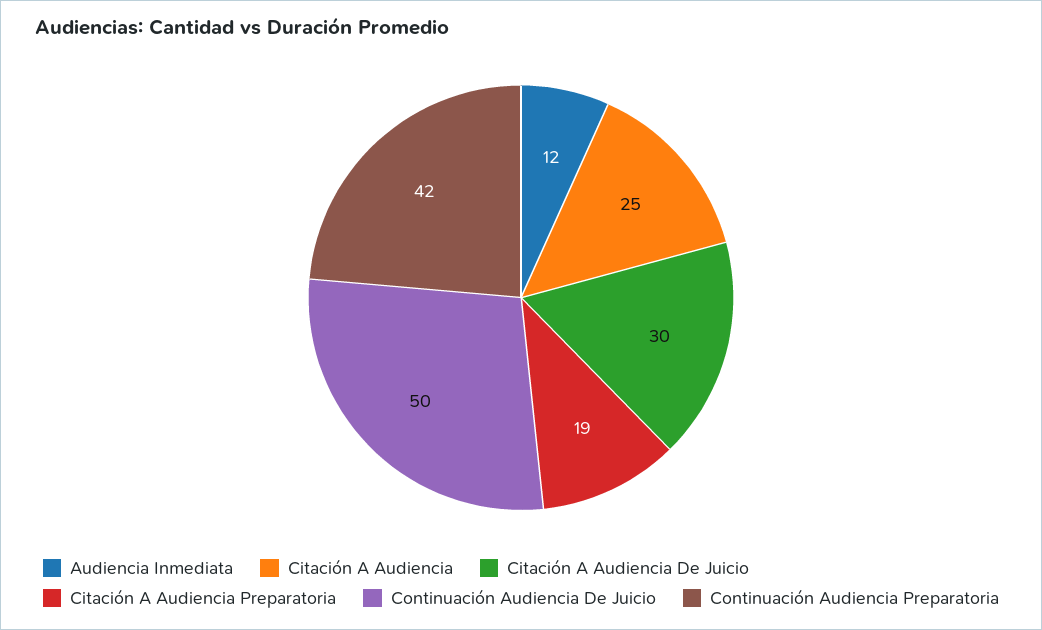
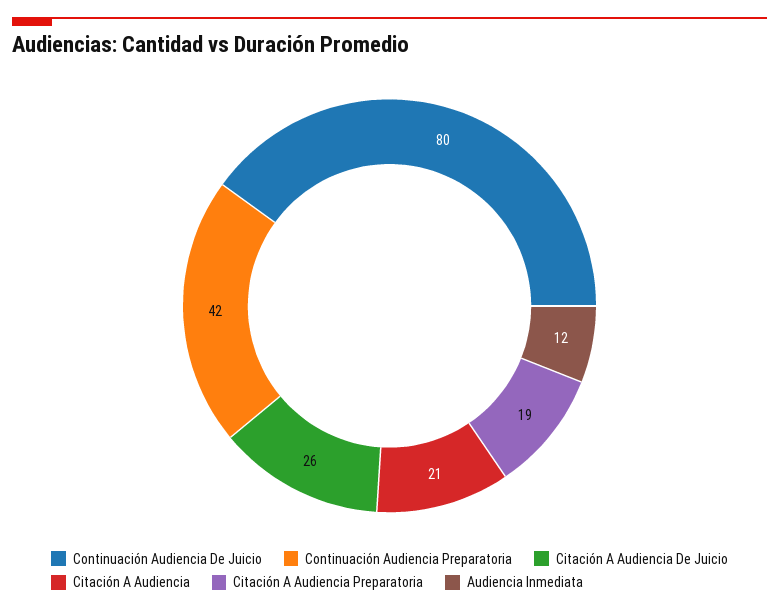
  {
    "Audiencia Inmediata": 12,
-   "Citación A Audiencia": 25,
+   "Citación A Audiencia": 21,
-   "Citación A Audiencia De Juicio": 30,
+   "Citación A Audiencia De Juicio": 26,
    "Citación A Audiencia Preparatoria": 19,
-   "Continuación Audiencia De Juicio": 50,
+   "Continuación Audiencia De Juicio": 80,
    "Continuación Audiencia Preparatoria": 42
  }

